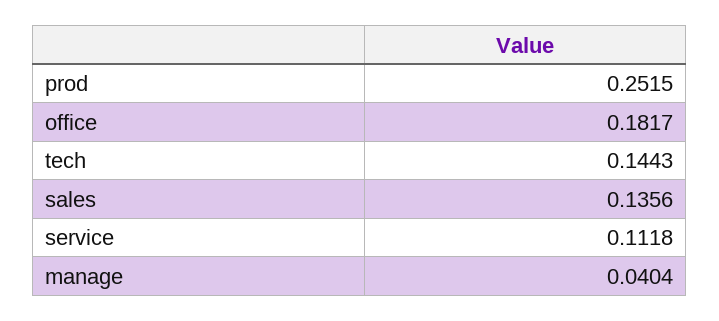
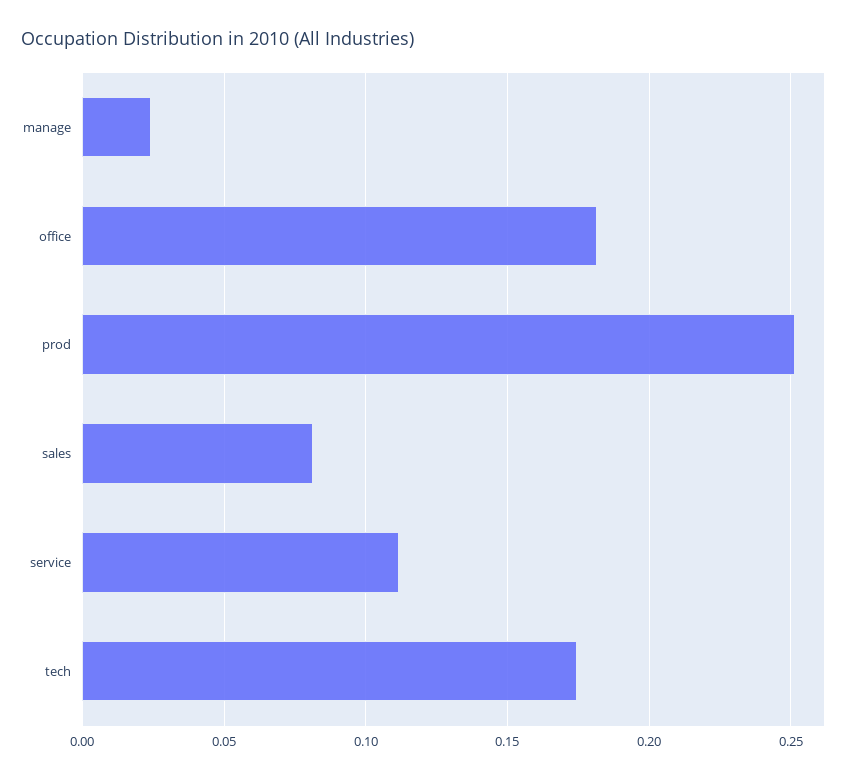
  {
    "prod": 0.2515,
    "office": 0.1817,
-   "tech": 0.1443,
+   "tech": 0.175,
-   "sales": 0.1356,
+   "sales": 0.08,
    "service": 0.1118,
-   "manage": 0.0404
+   "manage": 0.025
  }

